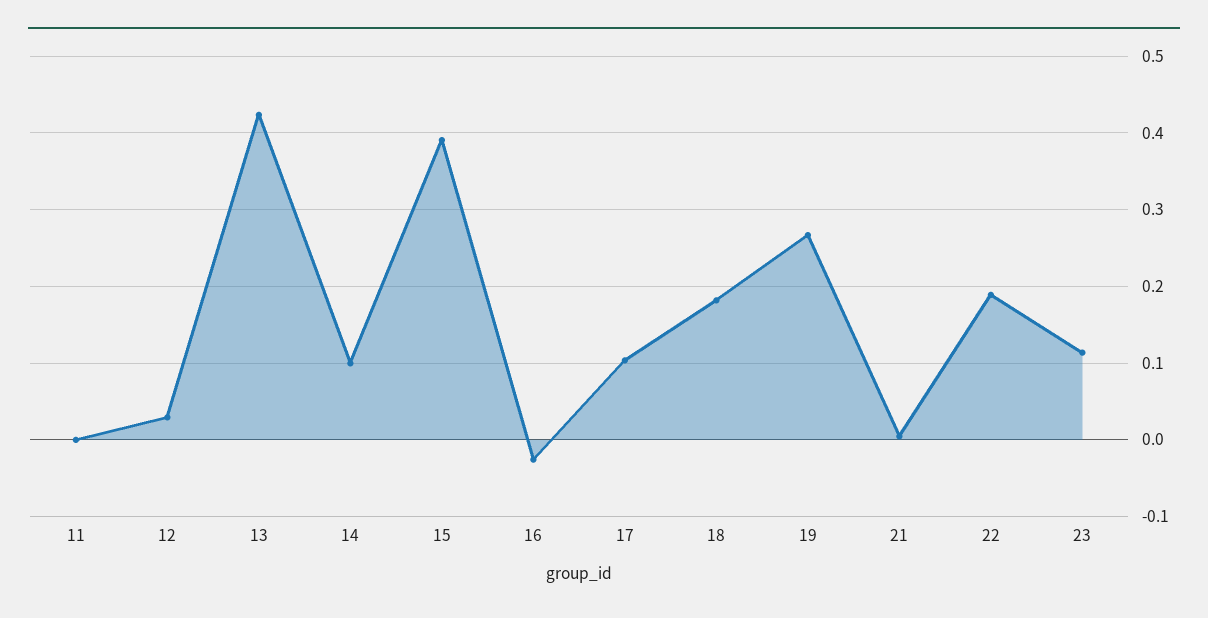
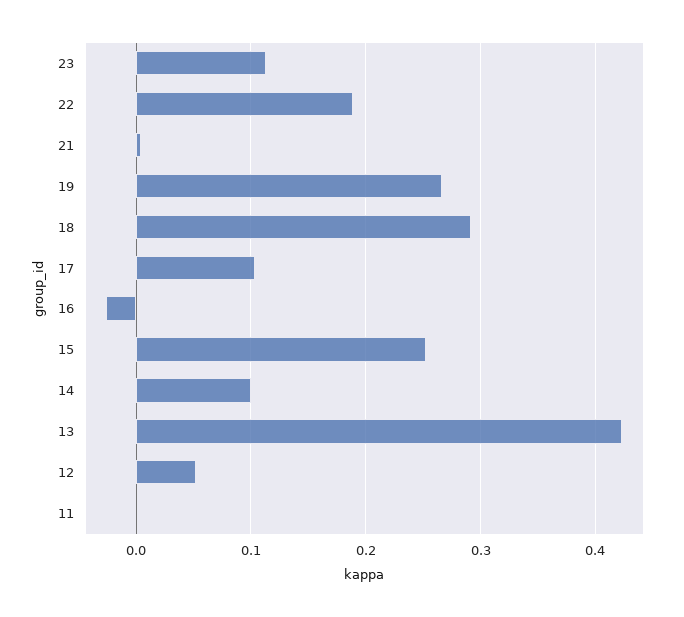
  {
    "11": 0,
-   "12": 0.03,
+   "12": 0.05,
    "13": 0.42,
    "14": 0.1,
-   "15": 0.39,
+   "15": 0.25,
    "16": -0.03,
    "17": 0.1,
-   "18": 0.18,
+   "18": 0.29,
    "19": 0.27,
    "21": 0,
    "22": 0.19,
    "23": 0.11
  }

